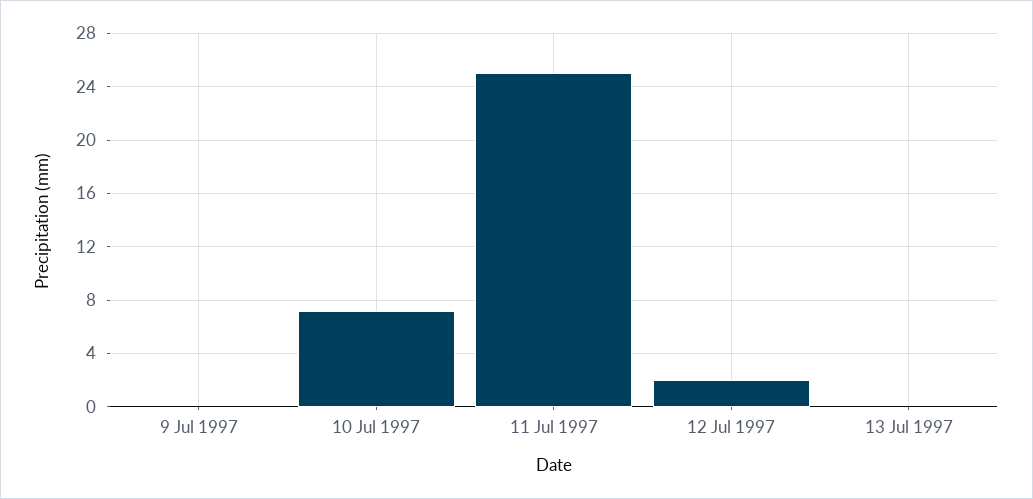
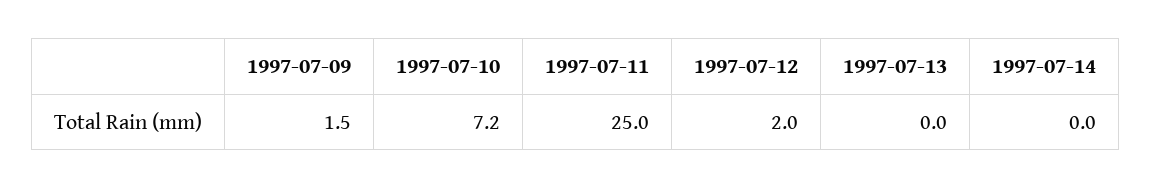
  {
-   "9 Jul 1997": 0,
+   "9 Jul 1997": 1.5,
    "10 Jul 1997": 7.2,
    "11 Jul 1997": 25,
    "12 Jul 1997": 2,
-   "13 Jul 1997": 0
+   "13 Jul 1997": 0,
+   "1997-07-14": 0
  }

